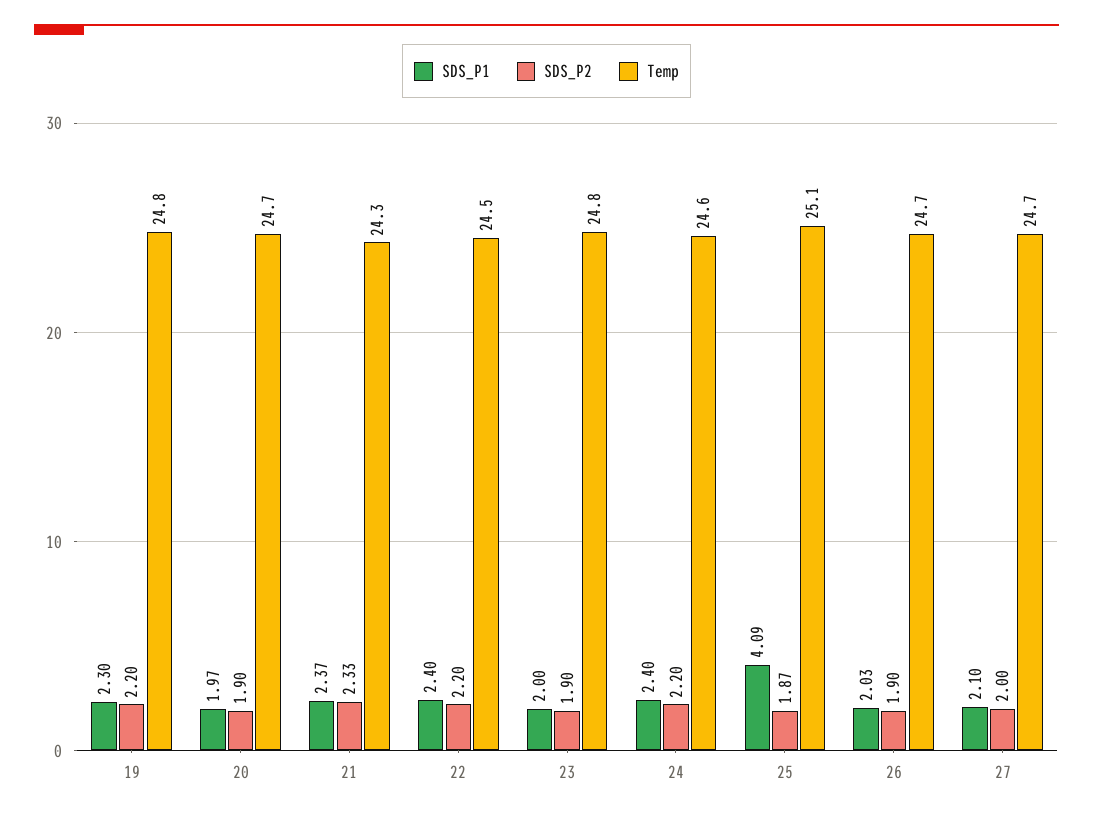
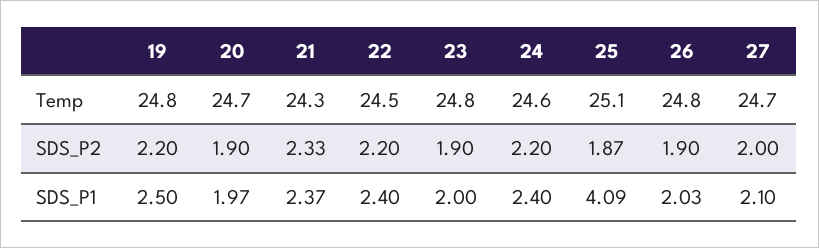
  {
    "SDS_P1": {
-     "19": 2.3,
+     "19": 2.5,
      "20": 1.97,
      "21": 2.37,
      "22": 2.4,
      "23": 2,
      "24": 2.4,
      "25": 4.09,
      "26": 2.03,
      "27": 2.1
    },
    "SDS_P2": {
      "19": 2.2,
      "20": 1.9,
      "21": 2.33,
      "22": 2.2,
      "23": 1.9,
      "24": 2.2,
      "25": 1.87,
      "26": 1.9,
      "27": 2
    },
    "Temp": {
      "19": 24.8,
      "20": 24.7,
      "21": 24.3,
      "22": 24.5,
      "23": 24.8,
      "24": 24.6,
      "25": 25.1,
-     "26": 24.7,
+     "26": 24.8,
      "27": 24.7
    }
  }

